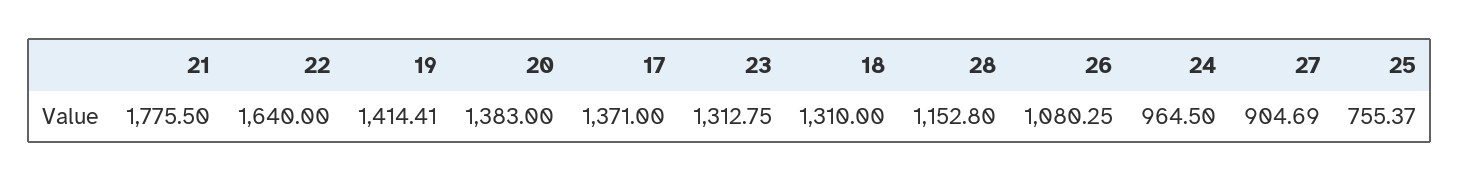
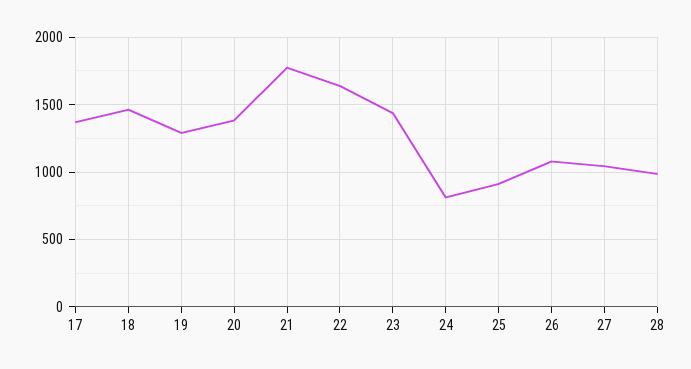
  {
    "21": 1775.5,
    "22": 1640,
-   "19": 1414.41,
+   "19": 1300,
    "20": 1383,
    "17": 1371,
-   "23": 1312.75,
+   "23": 1450,
-   "18": 1310,
+   "18": 1450,
-   "28": 1152.8,
+   "28": 1000,
    "26": 1080.25,
-   "24": 964.5,
+   "24": 800,
-   "27": 904.69,
+   "27": 1050,
-   "25": 755.37
+   "25": 900
  }

